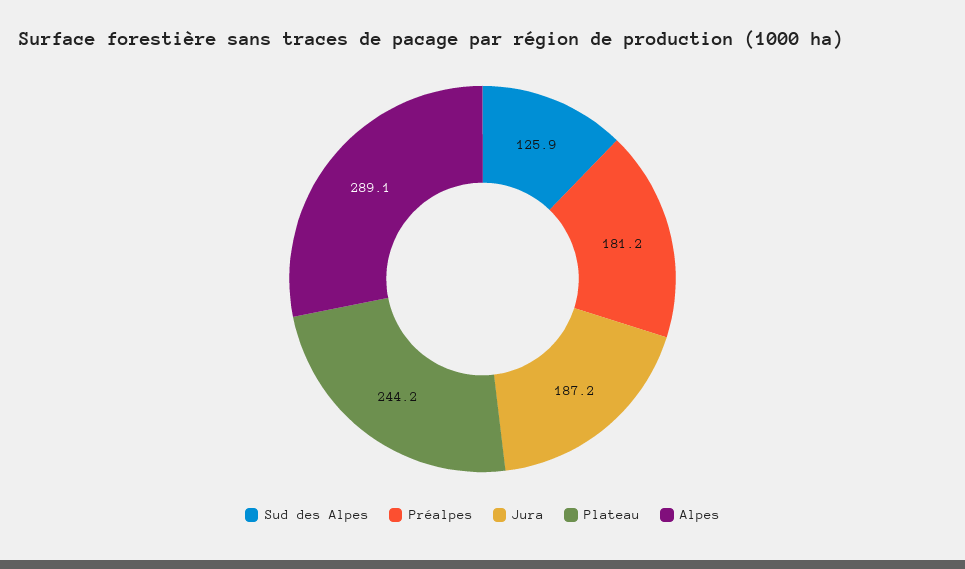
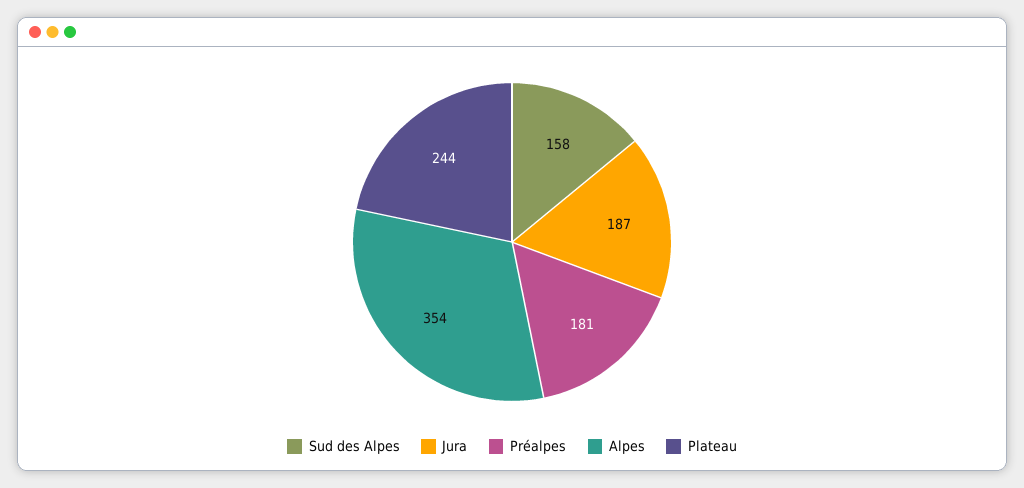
  {
-   "Sud des Alpes": 125.9,
+   "Sud des Alpes": 158,
    "Préalpes": 181.2,
    "Jura": 187.2,
    "Plateau": 244.2,
-   "Alpes": 289.1
+   "Alpes": 354
  }

